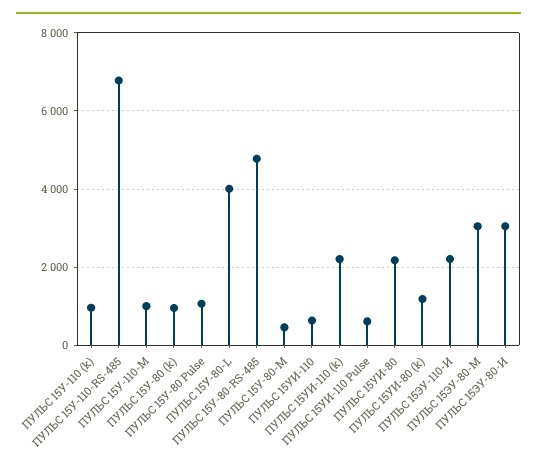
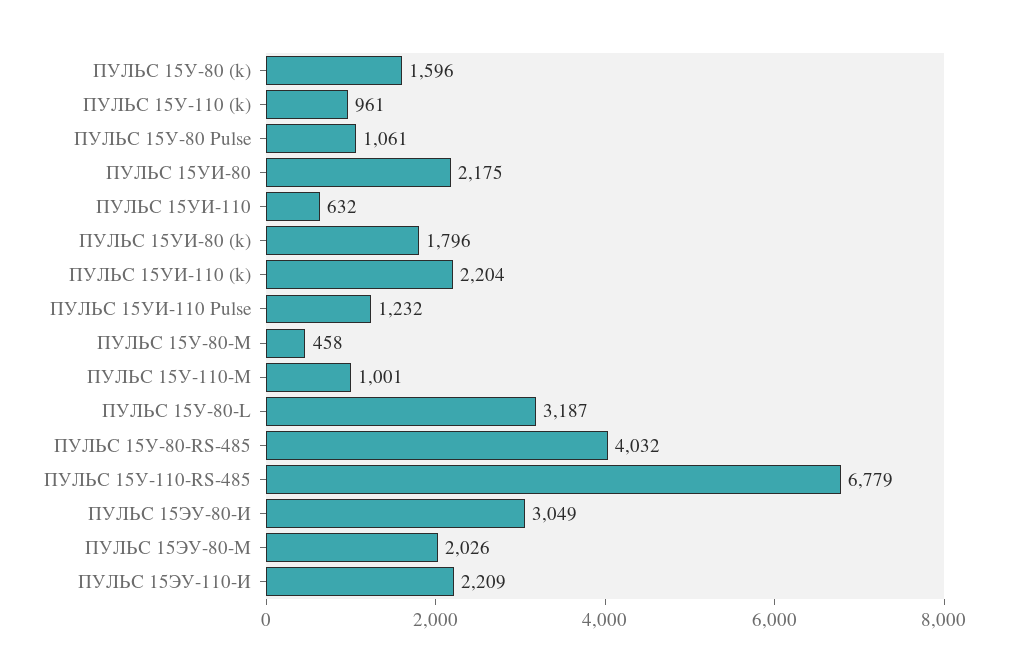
  {
    "ПУЛЬС 15У-110 (k)": 961,
    "ПУЛЬС 15У-110-RS-485": 6779,
    "ПУЛЬС 15У-110-М": 1001,
-   "ПУЛЬС 15У-80 (k)": 1000,
+   "ПУЛЬС 15У-80 (k)": 1596,
    "ПУЛЬС 15У-80 Pulse": 1061,
-   "ПУЛЬС 15У-80-L": 4000,
+   "ПУЛЬС 15У-80-L": 3187,
-   "ПУЛЬС 15У-80-RS-485": 4800,
+   "ПУЛЬС 15У-80-RS-485": 4032,
    "ПУЛЬС 15У-80-М": 458,
    "ПУЛЬС 15УИ-110": 632,
    "ПУЛЬС 15УИ-110 (k)": 2204,
-   "ПУЛЬС 15УИ-110 Pulse": 600,
+   "ПУЛЬС 15УИ-110 Pulse": 1232,
    "ПУЛЬС 15УИ-80": 2175,
-   "ПУЛЬС 15УИ-80 (k)": 1200,
+   "ПУЛЬС 15УИ-80 (k)": 1796,
    "ПУЛЬС 15ЭУ-110-И": 2209,
-   "ПУЛЬС 15ЭУ-80-M": 3000,
+   "ПУЛЬС 15ЭУ-80-M": 2026,
    "ПУЛЬС 15ЭУ-80-И": 3049
  }

